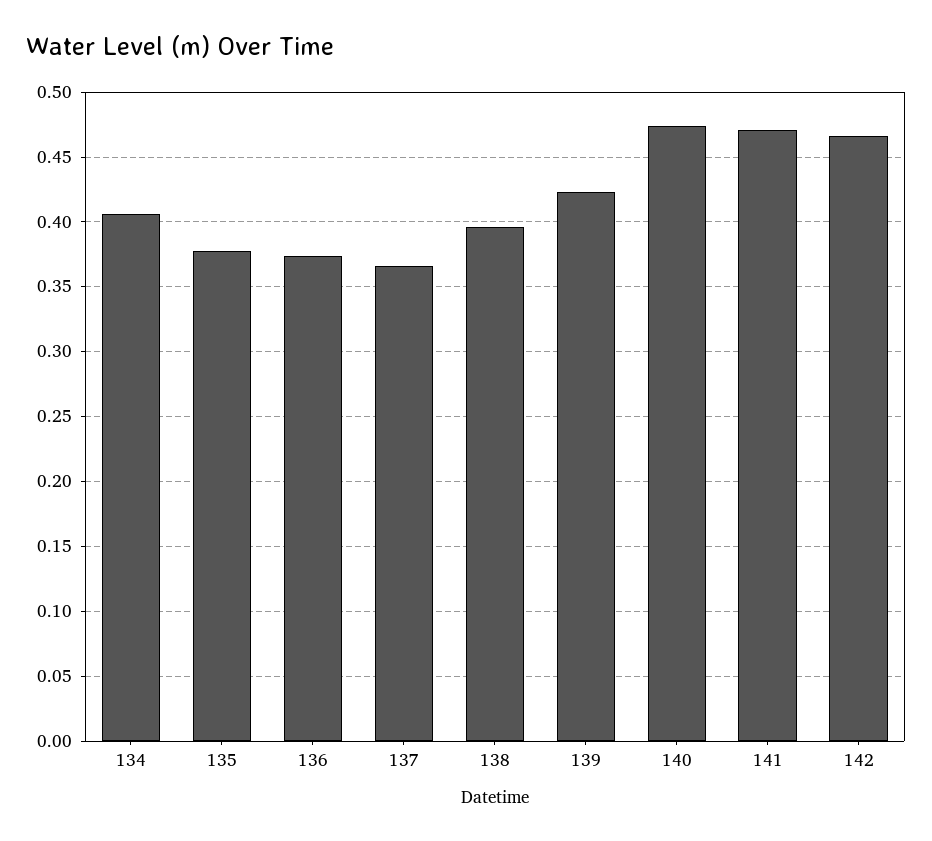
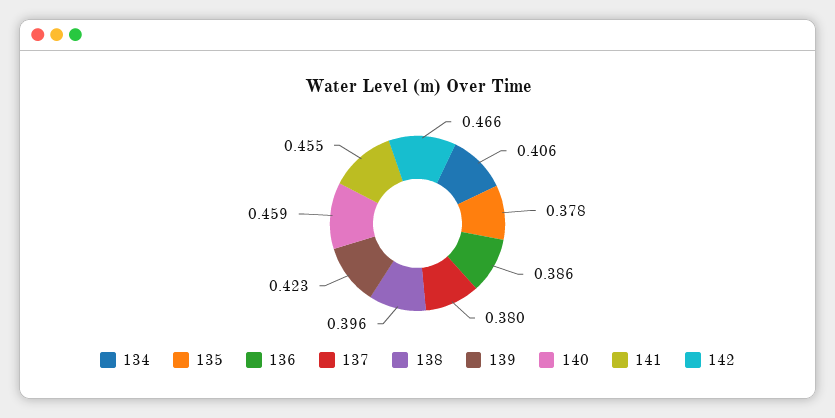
  {
    "134": 0.406,
    "135": 0.378,
-   "136": 0.375,
+   "136": 0.386,
-   "137": 0.365,
+   "137": 0.38,
    "138": 0.396,
    "139": 0.423,
-   "140": 0.475,
+   "140": 0.459,
-   "141": 0.47,
+   "141": 0.455,
    "142": 0.466
  }

